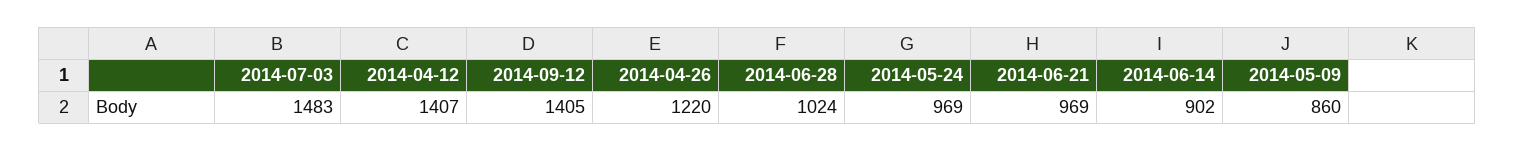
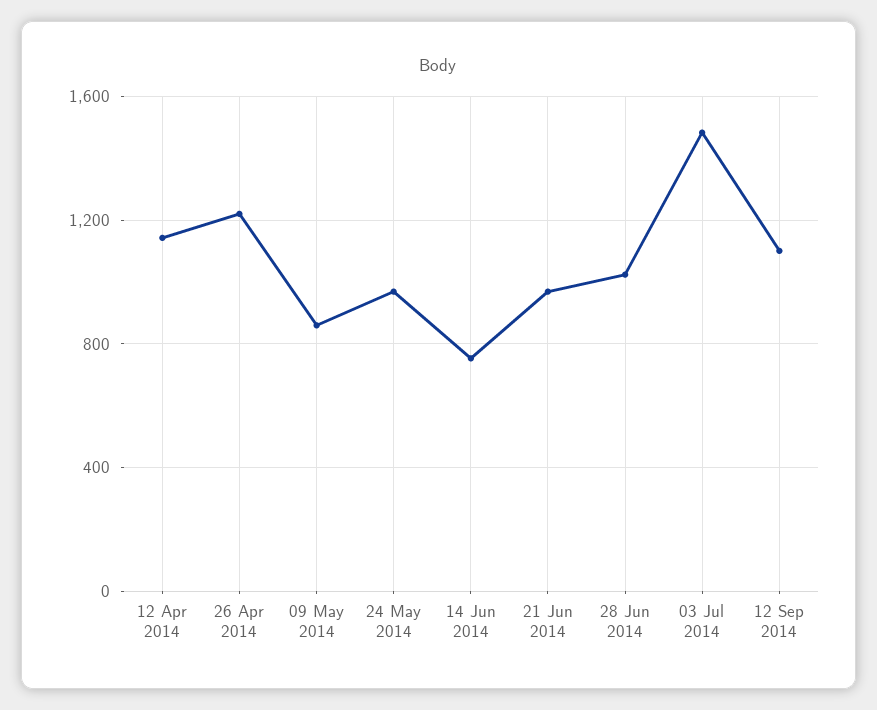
  {
    "2014-07-03": 1483,
-   "2014-04-12": 1407,
+   "2014-04-12": 1150,
-   "2014-09-12": 1405,
+   "2014-09-12": 1100,
    "2014-04-26": 1220,
    "2014-06-28": 1024,
    "2014-05-24": 969,
    "2014-06-21": 969,
-   "2014-06-14": 902,
+   "2014-06-14": 750,
    "2014-05-09": 860
  }

